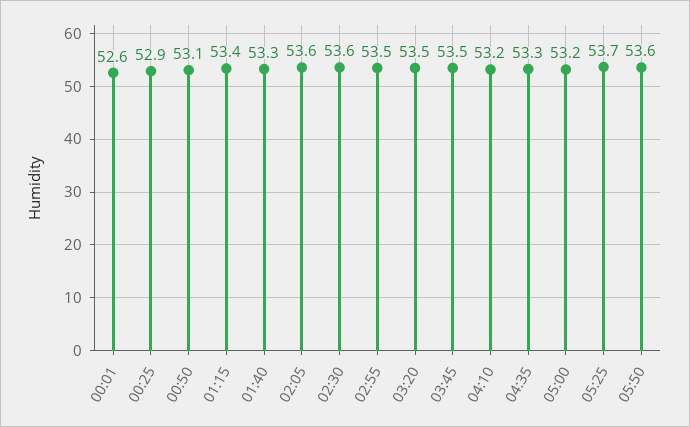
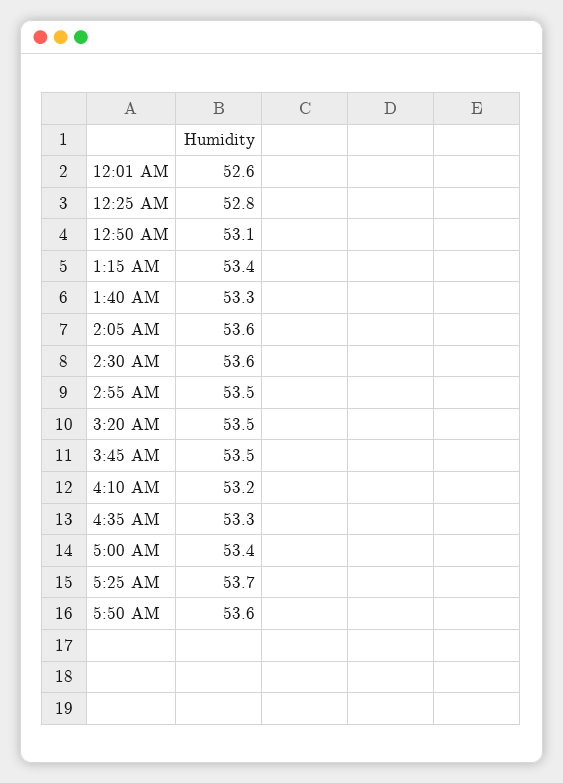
  {
    "00:01": 52.6,
-   "00:25": 52.9,
+   "00:25": 52.8,
    "00:50": 53.1,
    "01:15": 53.4,
    "01:40": 53.3,
    "02:05": 53.6,
    "02:30": 53.6,
    "02:55": 53.5,
    "03:20": 53.5,
    "03:45": 53.5,
    "04:10": 53.2,
    "04:35": 53.3,
-   "05:00": 53.2,
+   "05:00": 53.4,
    "05:25": 53.7,
    "05:50": 53.6
  }

